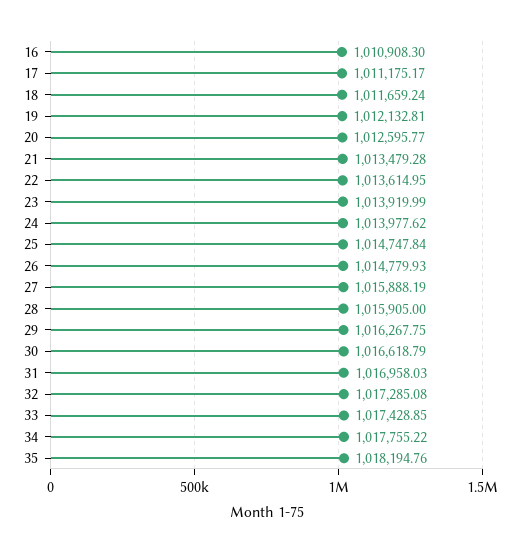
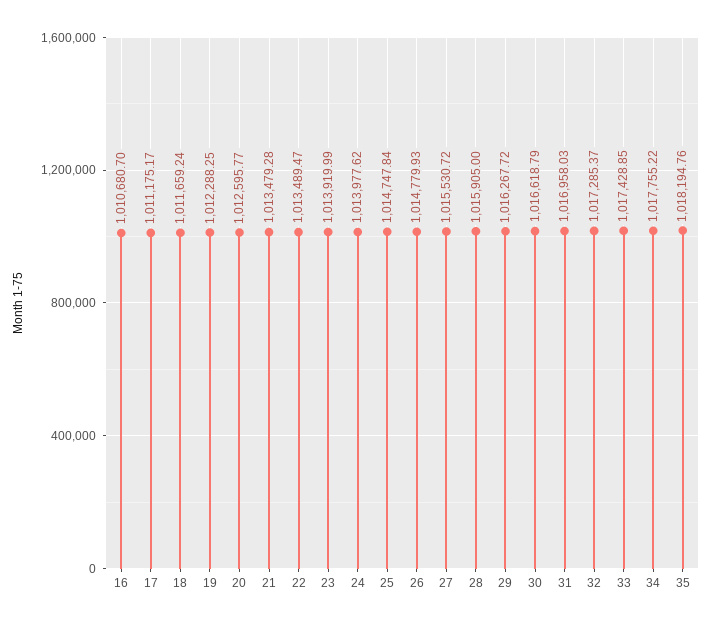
  {
-   "16": 1010908.3,
+   "16": 1010680.7,
    "17": 1011175.17,
    "18": 1011659.24,
-   "19": 1012132.81,
+   "19": 1012288.25,
    "20": 1012595.77,
    "21": 1013479.28,
-   "22": 1013614.95,
+   "22": 1013489.47,
    "23": 1013919.99,
    "24": 1013977.62,
    "25": 1014747.84,
    "26": 1014779.93,
-   "27": 1015888.19,
+   "27": 1015530.72,
    "28": 1015905,
-   "29": 1016267.75,
+   "29": 1016267.72,
    "30": 1016618.79,
    "31": 1016958.03,
-   "32": 1017285.08,
+   "32": 1017285.37,
    "33": 1017428.85,
    "34": 1017755.22,
    "35": 1018194.76
  }

